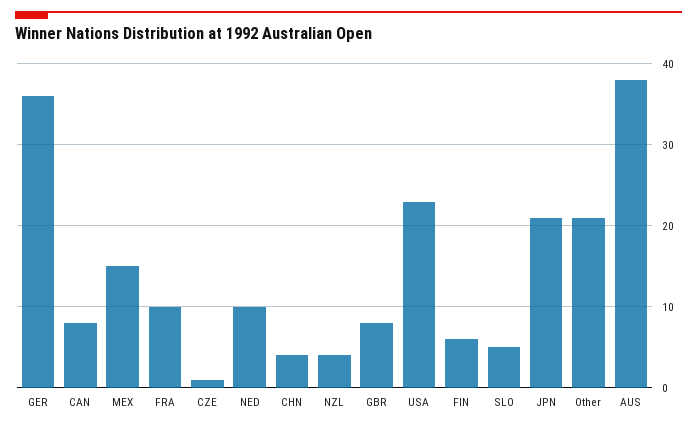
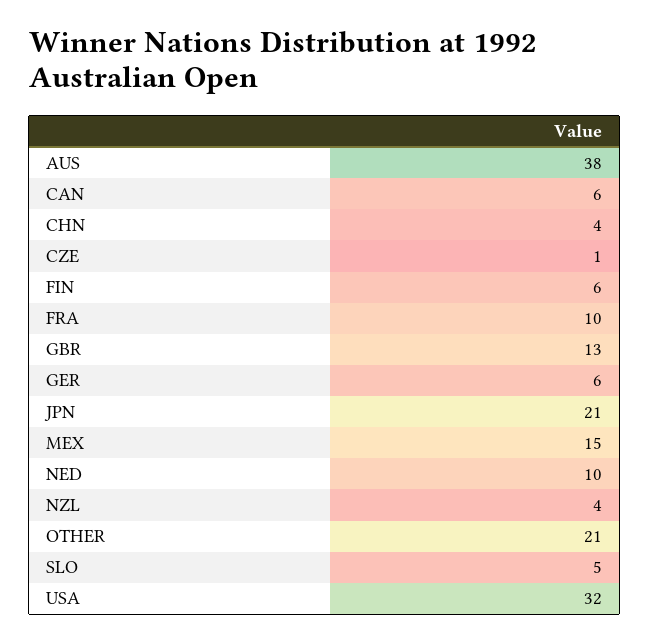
  {
-   "GER": 36,
+   "GER": 6,
-   "CAN": 8,
+   "CAN": 6,
    "MEX": 15,
    "FRA": 10,
    "CZE": 1,
    "NED": 10,
    "CHN": 4,
    "NZL": 4,
-   "GBR": 8,
+   "GBR": 13,
-   "USA": 23,
+   "USA": 32,
    "FIN": 6,
    "SLO": 5,
    "JPN": 21,
    "Other": 21,
    "AUS": 38
  }

